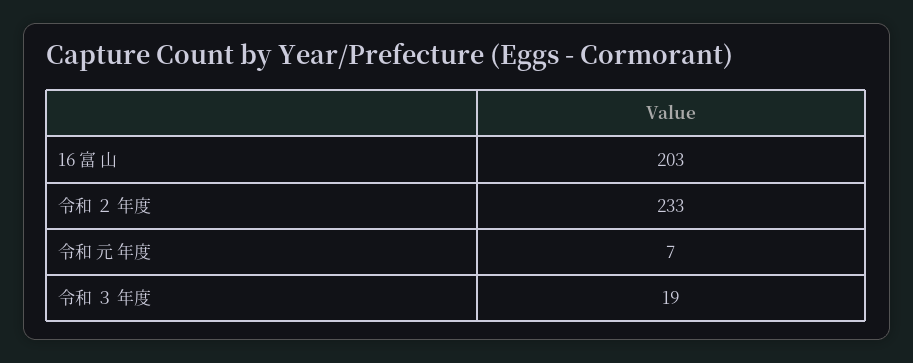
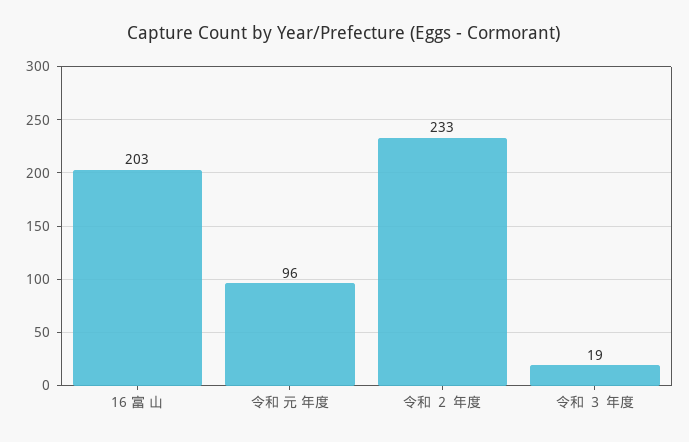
  {
    "16 富 山": 203,
    "令和 ２ 年度": 233,
-   "令和 元 年度": 7,
+   "令和 元 年度": 96,
    "令和 ３ 年度": 19
  }

